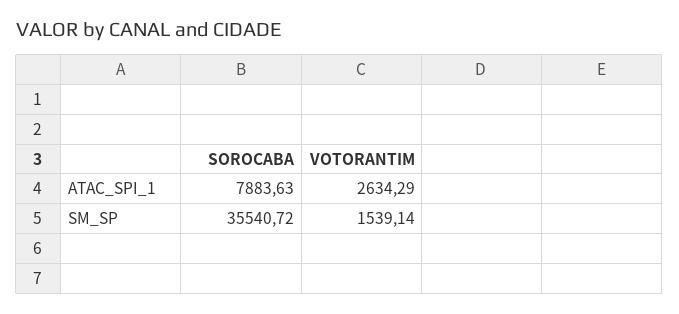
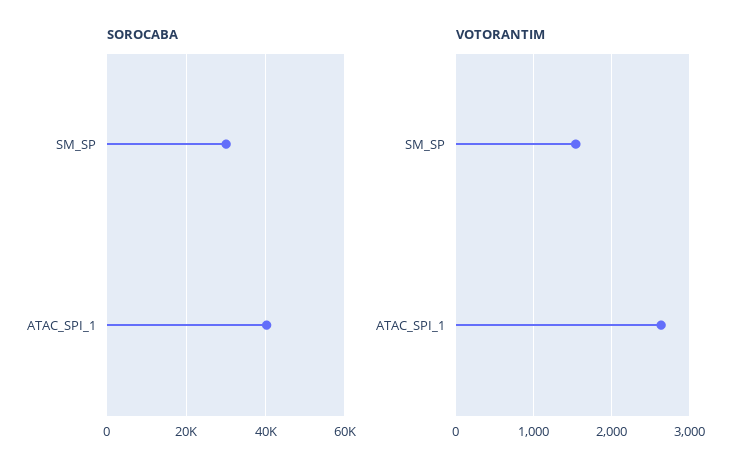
  {
    "SOROCABA": {
-     "ATAC_SPI_1": 7883.63,
+     "ATAC_SPI_1": 40000,
-     "SM_SP": 35540.72
+     "SM_SP": 30000
    },
    "VOTORANTIM": {
      "ATAC_SPI_1": 2634.29,
      "SM_SP": 1539.14
    }
  }

